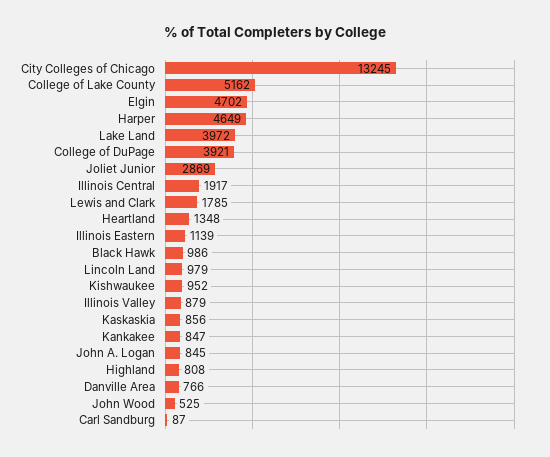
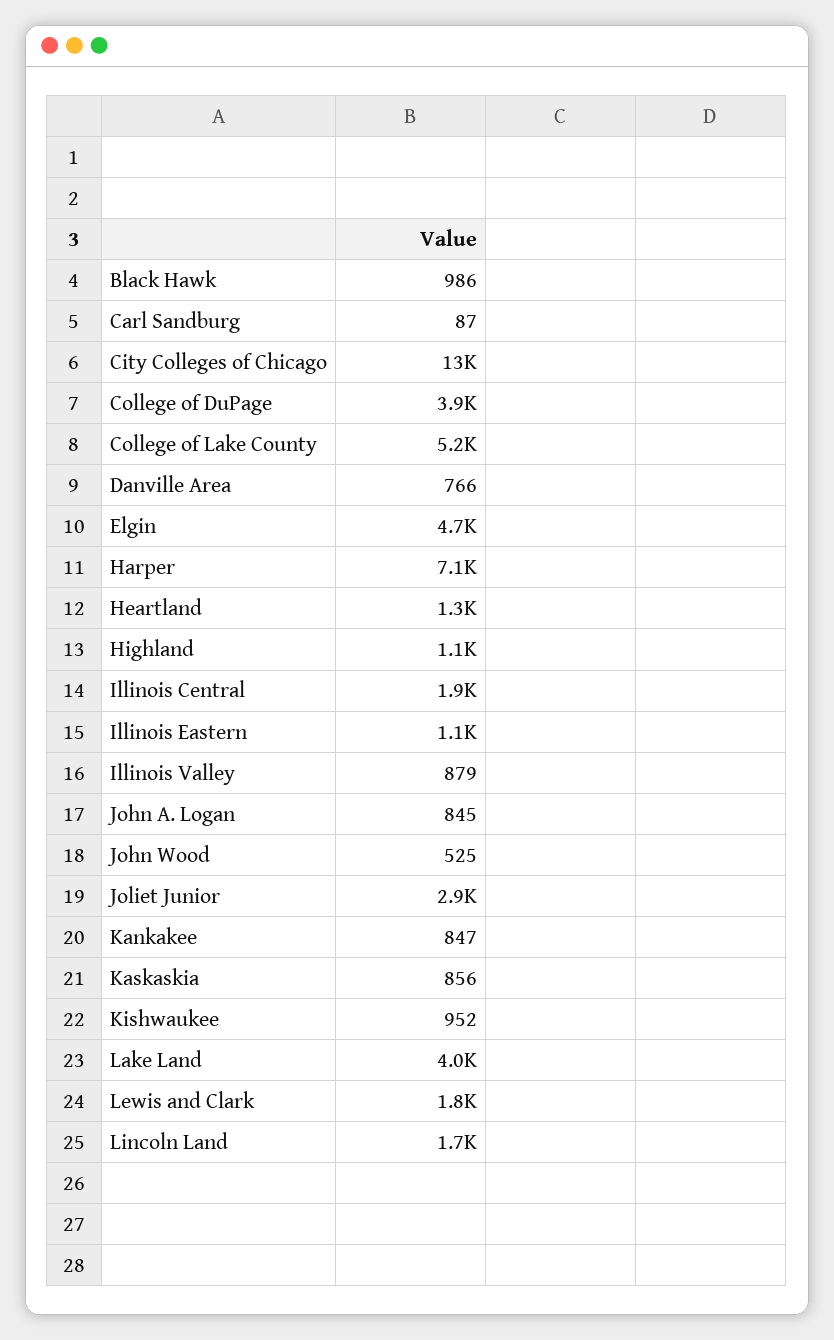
  {
    "City Colleges of Chicago": 13245,
    "College of Lake County": 5162,
    "Elgin": 4702,
-   "Harper": 4649,
+   "Harper": 7100,
    "Lake Land": 3972,
    "College of DuPage": 3921,
    "Joliet Junior": 2869,
    "Illinois Central": 1917,
    "Lewis and Clark": 1785,
    "Heartland": 1348,
    "Illinois Eastern": 1139,
    "Black Hawk": 986,
-   "Lincoln Land": 979,
+   "Lincoln Land": 1700,
    "Kishwaukee": 952,
    "Illinois Valley": 879,
    "Kaskaskia": 856,
    "Kankakee": 847,
    "John A. Logan": 845,
-   "Highland": 808,
+   "Highland": 1100,
    "Danville Area": 766,
    "John Wood": 525,
    "Carl Sandburg": 87
  }

